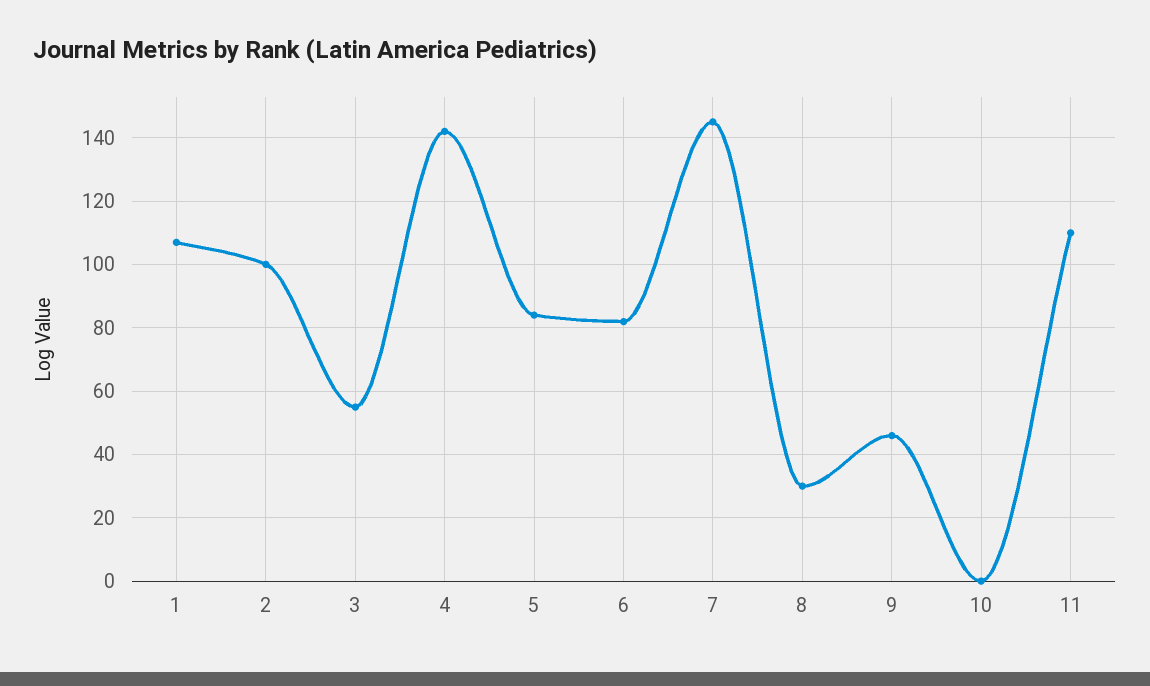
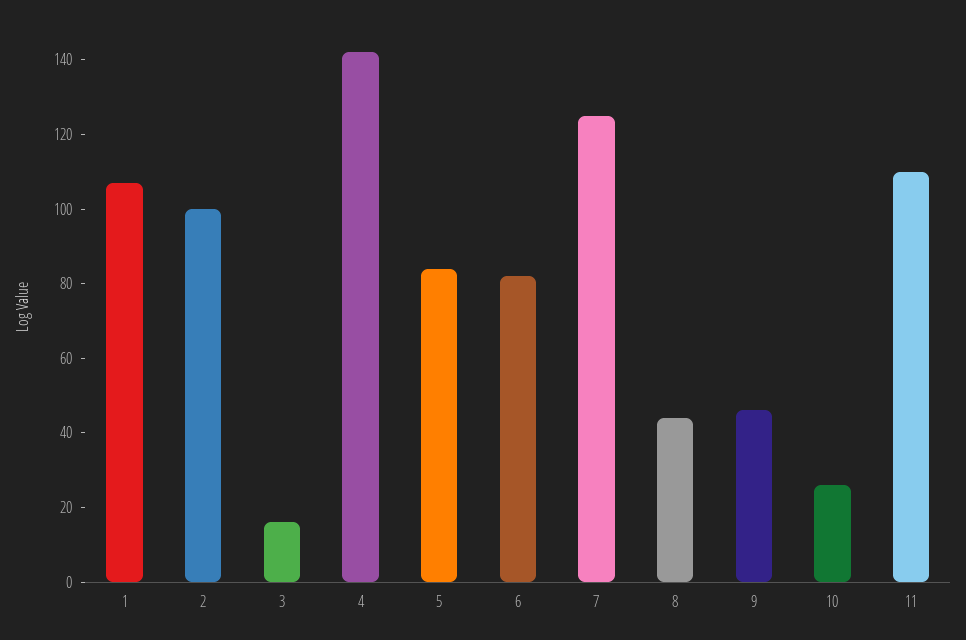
  {
    "1": 105,
    "2": 100,
-   "3": 55,
+   "3": 15,
    "4": 140,
    "5": 85,
    "6": 80,
-   "7": 145,
+   "7": 125,
-   "8": 30,
+   "8": 45,
    "9": 45,
-   "10": 0,
+   "10": 25,
    "11": 110
  }

